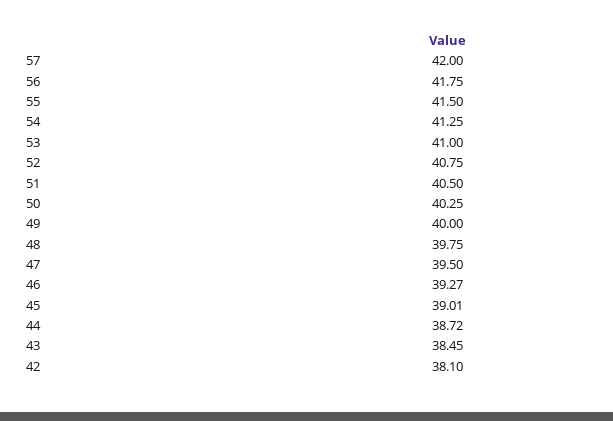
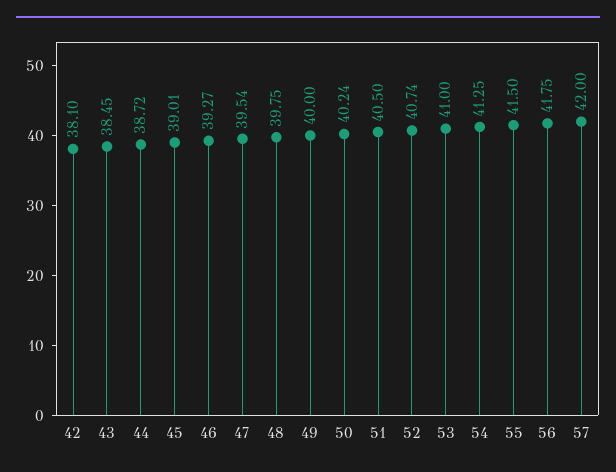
  {
    "57": 42,
    "56": 41.75,
    "55": 41.5,
    "54": 41.25,
    "53": 41,
-   "52": 40.75,
+   "52": 40.74,
    "51": 40.5,
-   "50": 40.25,
+   "50": 40.24,
    "49": 40,
    "48": 39.75,
-   "47": 39.5,
+   "47": 39.54,
    "46": 39.27,
    "45": 39.01,
    "44": 38.72,
    "43": 38.45,
    "42": 38.1
  }

